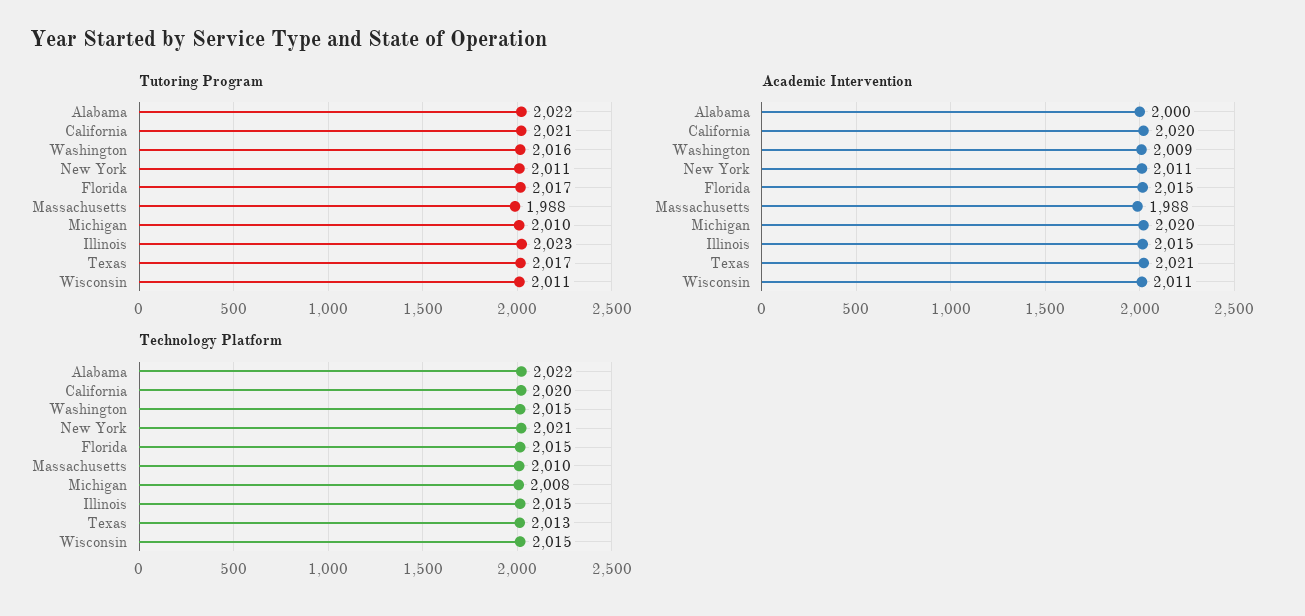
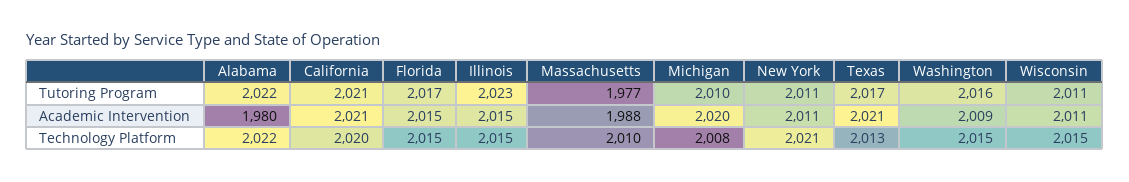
  {
    "Tutoring Program": {
      "Alabama": 2022,
      "California": 2021,
      "Washington": 2016,
      "New York": 2011,
      "Florida": 2017,
-     "Massachusetts": 1988,
+     "Massachusetts": 1977,
      "Michigan": 2010,
      "Illinois": 2023,
      "Texas": 2017,
      "Wisconsin": 2011
    },
    "Academic Intervention": {
-     "Alabama": 2000,
+     "Alabama": 1980,
-     "California": 2020,
+     "California": 2021,
      "Washington": 2009,
      "New York": 2011,
      "Florida": 2015,
      "Massachusetts": 1988,
      "Michigan": 2020,
      "Illinois": 2015,
      "Texas": 2021,
      "Wisconsin": 2011
    },
    "Technology Platform": {
      "Alabama": 2022,
      "California": 2020,
      "Washington": 2015,
      "New York": 2021,
      "Florida": 2015,
      "Massachusetts": 2010,
      "Michigan": 2008,
      "Illinois": 2015,
      "Texas": 2013,
      "Wisconsin": 2015
    }
  }

